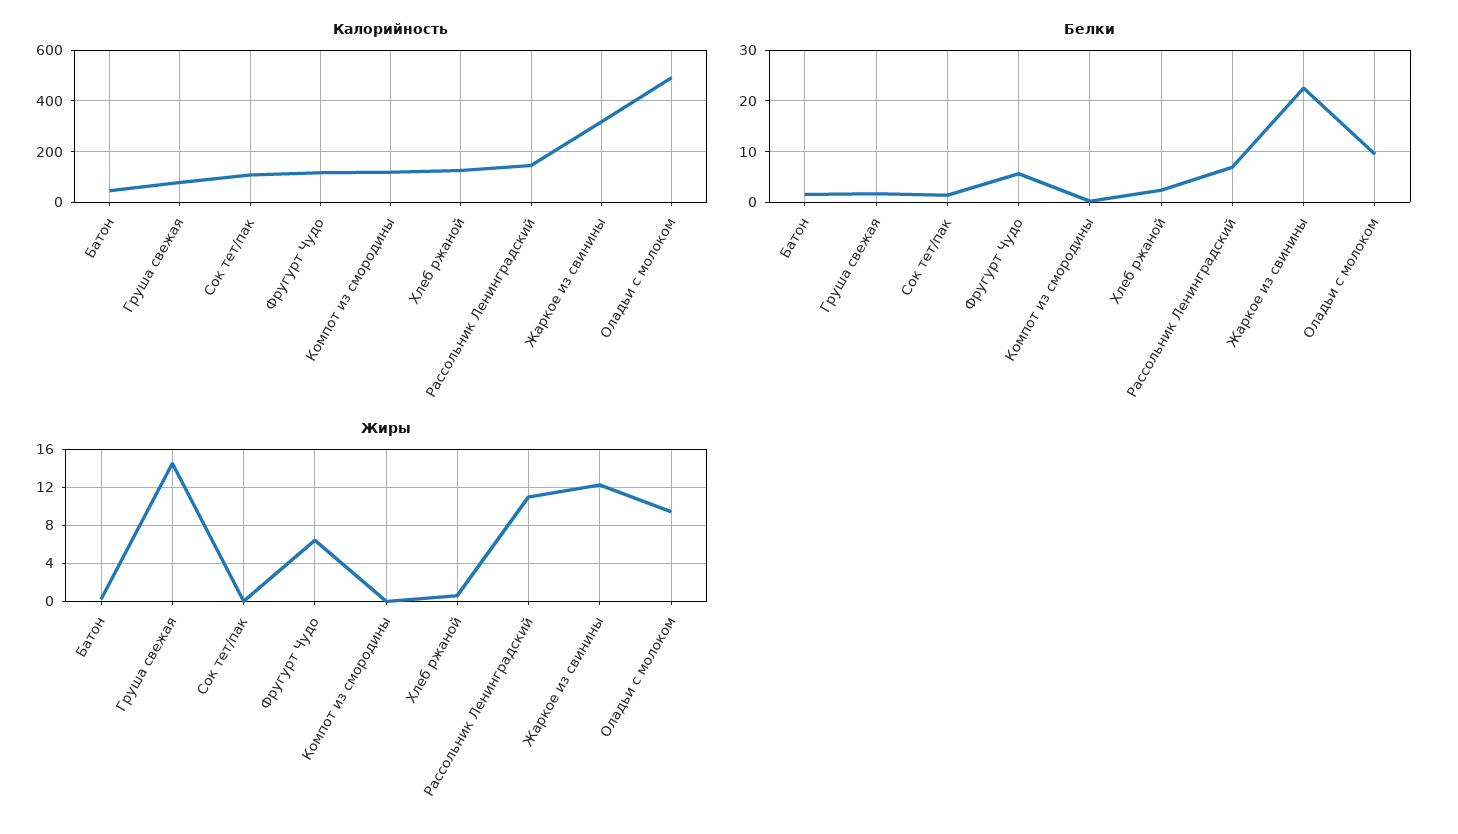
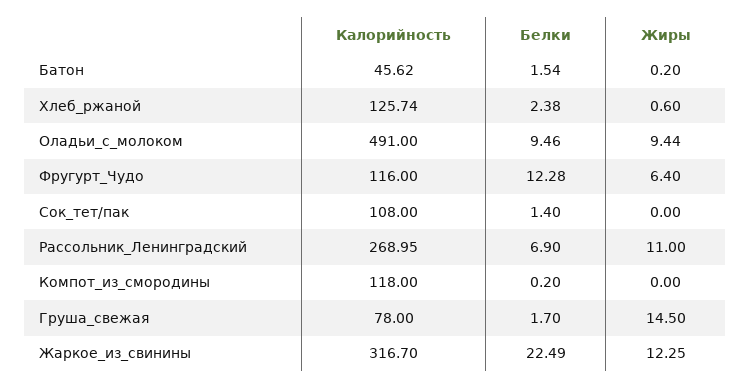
  {
    "Калорийность": {
      "Батон": 45.62,
      "Груша свежая": 78,
      "Сок тет/пак": 108,
      "Фругурт Чудо": 116,
      "Компот из смородины": 118,
      "Хлеб ржаной": 125.74,
-     "Рассольник Ленинградский": 150,
+     "Рассольник Ленинградский": 268.95,
      "Жаркое из свинины": 316.7,
      "Оладьи с молоком": 491
    },
    "Белки": {
      "Батон": 1.54,
      "Груша свежая": 1.7,
      "Сок тет/пак": 1.4,
-     "Фругурт Чудо": 6,
+     "Фругурт Чудо": 12.28,
      "Компот из смородины": 0.2,
      "Хлеб ржаной": 2.38,
      "Рассольник Ленинградский": 6.9,
      "Жаркое из свинины": 22.49,
      "Оладьи с молоком": 9.46
    },
    "Жиры": {
      "Батон": 0.2,
      "Груша свежая": 14.5,
      "Сок тет/пак": 0,
      "Фругурт Чудо": 6.4,
      "Компот из смородины": 0,
      "Хлеб ржаной": 0.6,
      "Рассольник Ленинградский": 11,
      "Жаркое из свинины": 12.25,
      "Оладьи с молоком": 9.44
    }
  }

